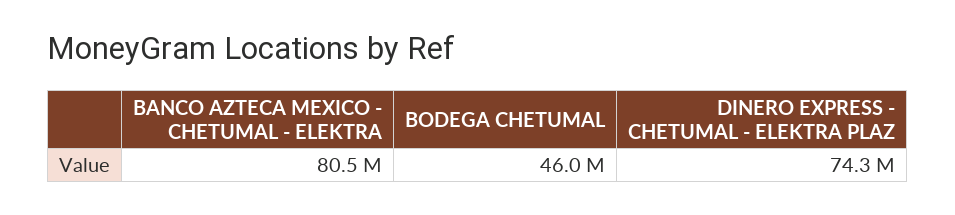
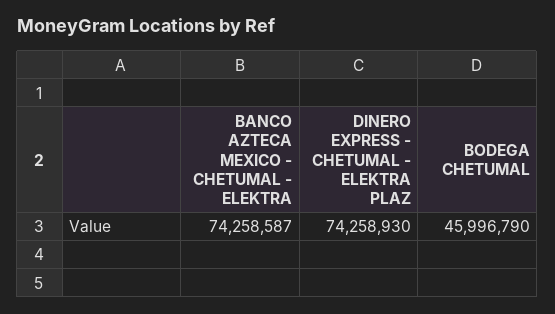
  {
-   "BANCO AZTECA MEXICO - CHETUMAL - ELEKTRA": 80500000,
+   "BANCO AZTECA MEXICO - CHETUMAL - ELEKTRA": 74258587,
    "BODEGA CHETUMAL": 45996790,
    "DINERO EXPRESS - CHETUMAL - ELEKTRA PLAZ": 74258930
  }

